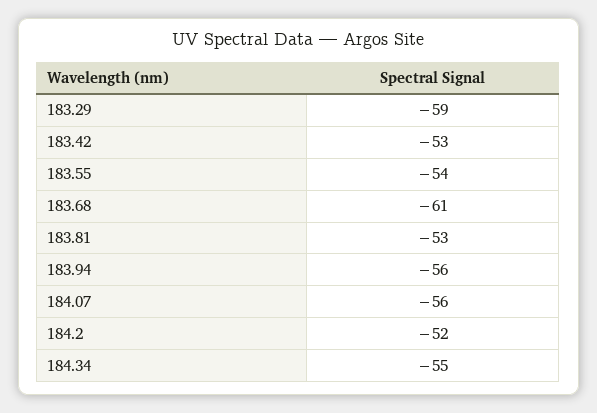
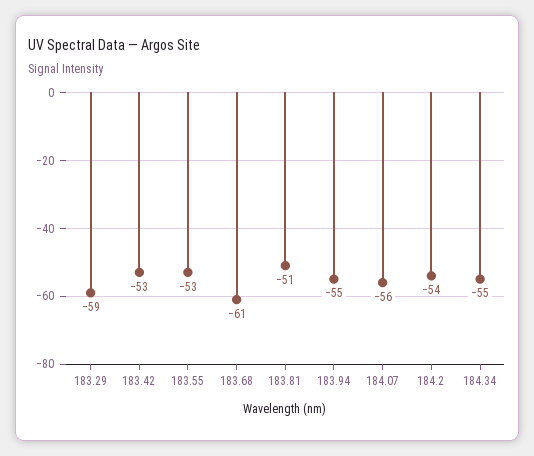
  {
    "183.29": -59,
    "183.42": -53,
-   "183.55": -54,
+   "183.55": -53,
    "183.68": -61,
-   "183.81": -53,
+   "183.81": -51,
-   "183.94": -56,
+   "183.94": -55,
    "184.07": -56,
-   "184.2": -52,
+   "184.2": -54,
    "184.34": -55
  }

